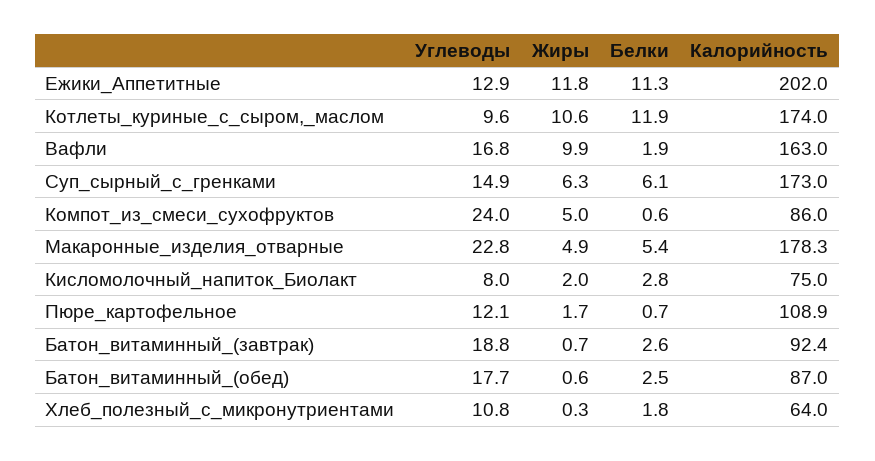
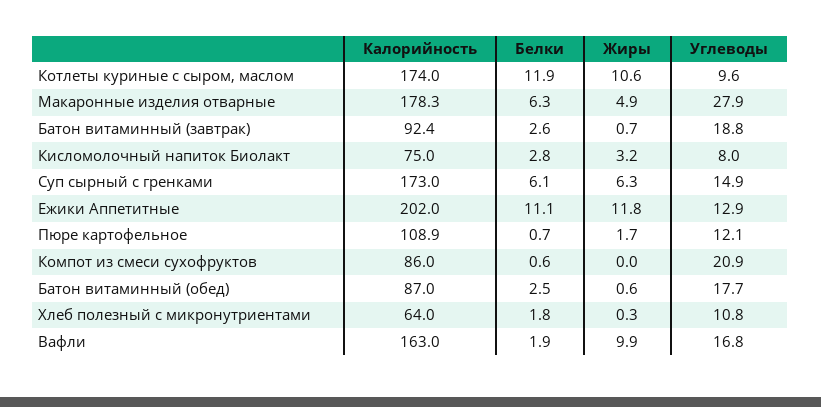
  {
    "Углеводы": {
      "Ежики_Аппетитные": 12.9,
      "Котлеты_куриные_с_сыром,_маслом": 9.6,
      "Вафли": 16.8,
      "Суп_сырный_с_гренками": 14.9,
-     "Компот_из_смеси_сухофруктов": 24,
+     "Компот_из_смеси_сухофруктов": 20.9,
-     "Макаронные_изделия_отварные": 22.8,
+     "Макаронные_изделия_отварные": 27.9,
      "Кисломолочный_напиток_Биолакт": 8,
      "Пюре_картофельное": 12.1,
      "Батон_витаминный_(завтрак)": 18.8,
      "Батон_витаминный_(обед)": 17.7,
      "Хлеб_полезный_с_микронутриентами": 10.8
    },
    "Жиры": {
      "Ежики_Аппетитные": 11.8,
      "Котлеты_куриные_с_сыром,_маслом": 10.6,
      "Вафли": 9.9,
      "Суп_сырный_с_гренками": 6.3,
-     "Компот_из_смеси_сухофруктов": 5,
+     "Компот_из_смеси_сухофруктов": 0,
      "Макаронные_изделия_отварные": 4.9,
-     "Кисломолочный_напиток_Биолакт": 2,
+     "Кисломолочный_напиток_Биолакт": 3.2,
      "Пюре_картофельное": 1.7,
      "Батон_витаминный_(завтрак)": 0.7,
      "Батон_витаминный_(обед)": 0.6,
      "Хлеб_полезный_с_микронутриентами": 0.3
    },
    "Белки": {
-     "Ежики_Аппетитные": 11.3,
+     "Ежики_Аппетитные": 11.1,
      "Котлеты_куриные_с_сыром,_маслом": 11.9,
      "Вафли": 1.9,
      "Суп_сырный_с_гренками": 6.1,
      "Компот_из_смеси_сухофруктов": 0.6,
-     "Макаронные_изделия_отварные": 5.4,
+     "Макаронные_изделия_отварные": 6.3,
      "Кисломолочный_напиток_Биолакт": 2.8,
      "Пюре_картофельное": 0.7,
      "Батон_витаминный_(завтрак)": 2.6,
      "Батон_витаминный_(обед)": 2.5,
      "Хлеб_полезный_с_микронутриентами": 1.8
    },
    "Калорийность": {
      "Ежики_Аппетитные": 202,
      "Котлеты_куриные_с_сыром,_маслом": 174,
      "Вафли": 163,
      "Суп_сырный_с_гренками": 173,
      "Компот_из_смеси_сухофруктов": 86,
      "Макаронные_изделия_отварные": 178.3,
      "Кисломолочный_напиток_Биолакт": 75,
      "Пюре_картофельное": 108.9,
      "Батон_витаминный_(завтрак)": 92.4,
      "Батон_витаминный_(обед)": 87,
      "Хлеб_полезный_с_микронутриентами": 64
    }
  }

